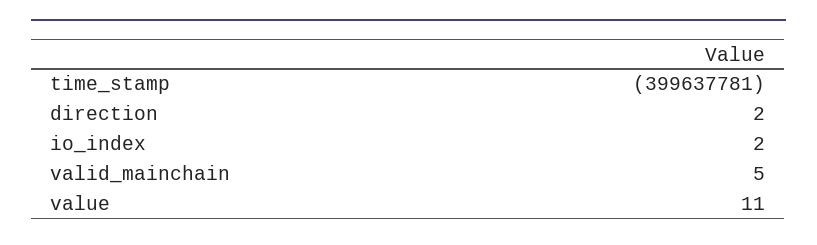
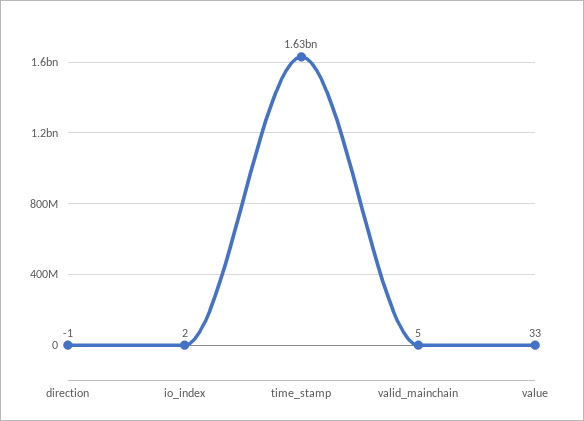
  {
-   "time_stamp": -399637781,
+   "time_stamp": 1630000000,
-   "direction": 2,
+   "direction": -1,
    "io_index": 2,
    "valid_mainchain": 5,
-   "value": 11
+   "value": 33
  }

